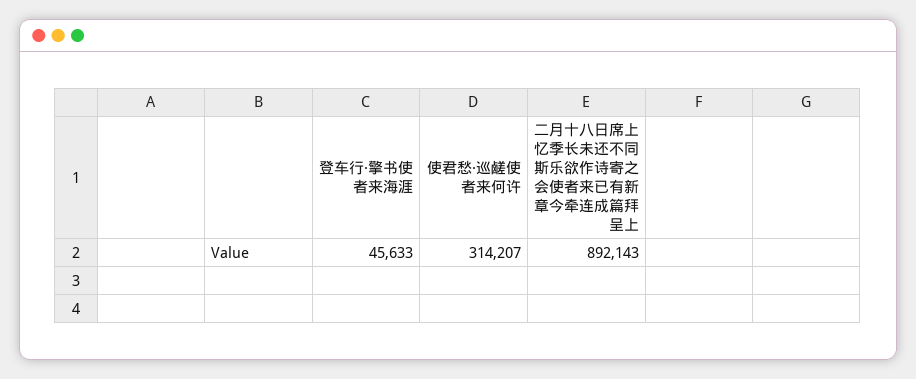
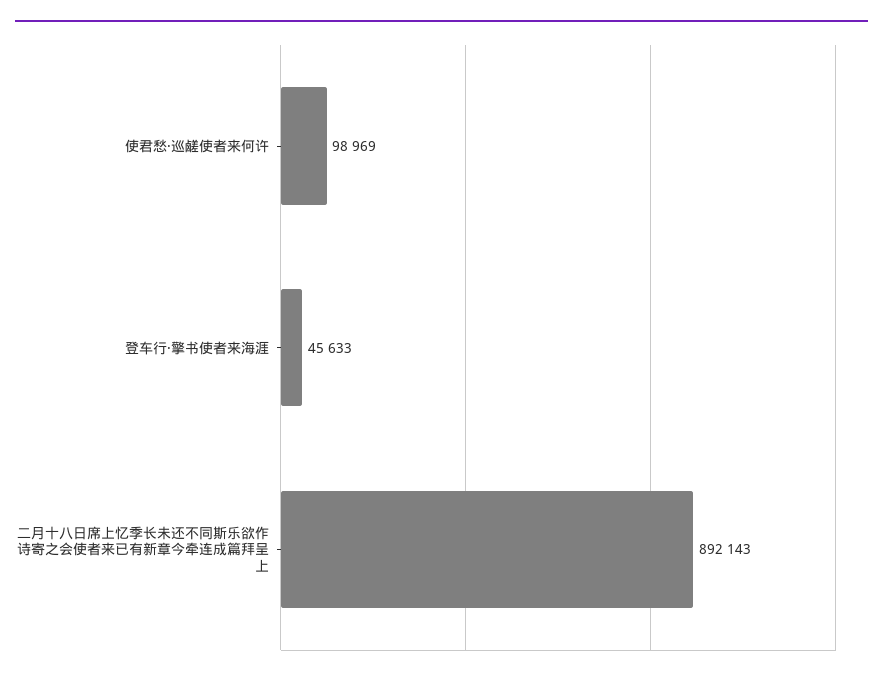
  {
    "登车行·擎书使者来海涯": 45633,
-   "使君愁·巡鹾使者来何许": 314207,
+   "使君愁·巡鹾使者来何许": 98969,
    "二月十八日席上忆季长未还不同斯乐欲作诗寄之会使者来已有新章今牵连成篇拜呈上": 892143
  }

